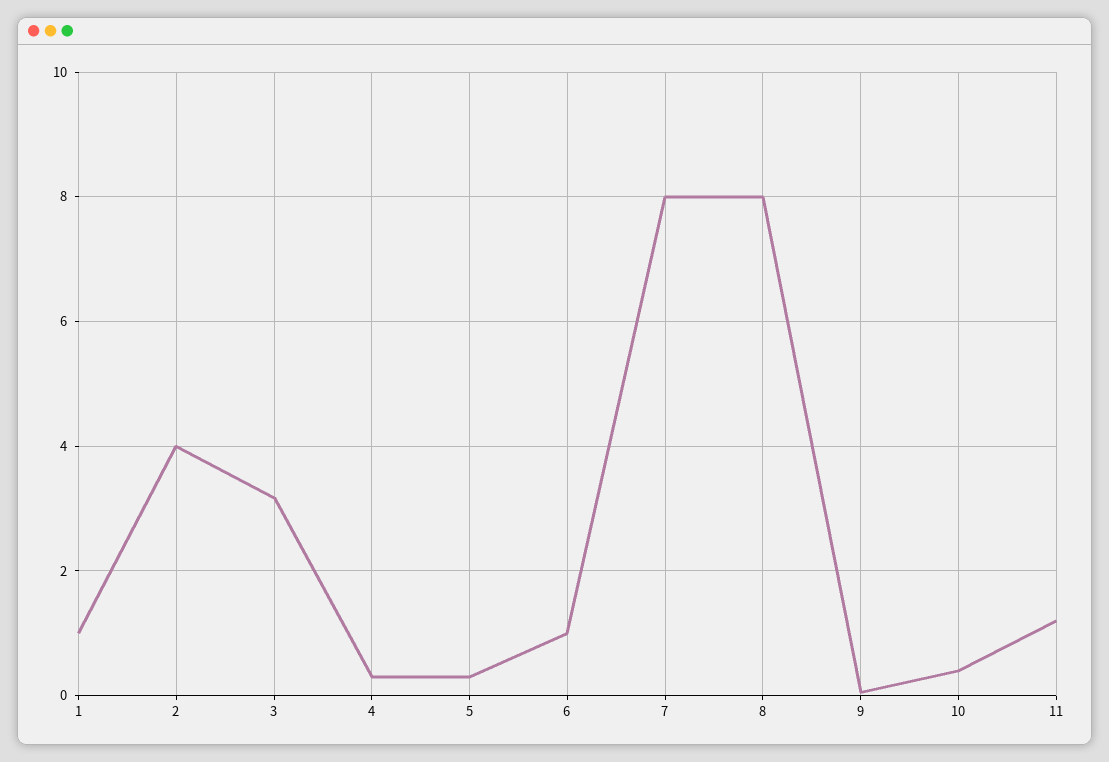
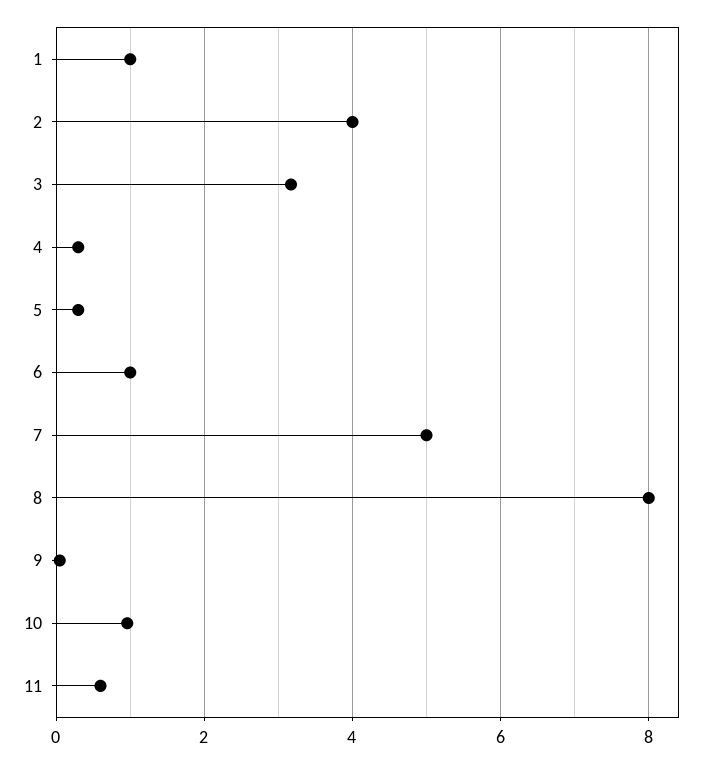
  {
    "1": 1,
    "2": 4,
    "3": 3.2,
    "4": 0.4,
    "5": 0.4,
    "6": 1,
-   "7": 8,
+   "7": 5,
    "8": 8,
    "9": 0,
-   "10": 0.4,
+   "10": 1,
-   "11": 1.2
+   "11": 0.6
  }

